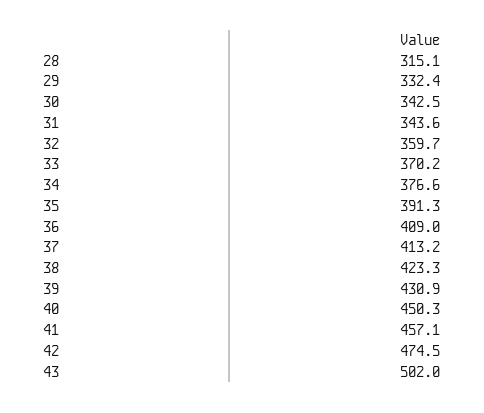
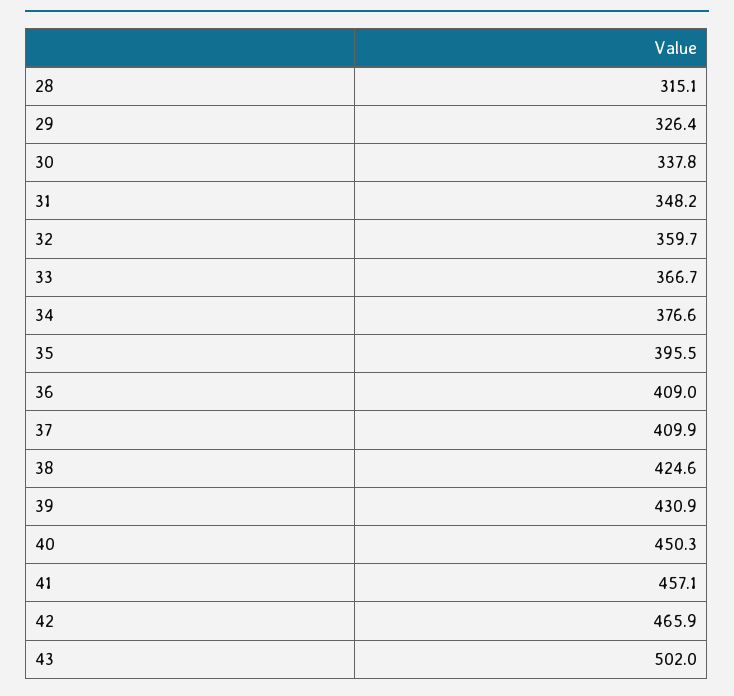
  {
    "28": 315.1,
-   "29": 332.4,
+   "29": 326.4,
-   "30": 342.5,
+   "30": 337.8,
-   "31": 343.6,
+   "31": 348.2,
    "32": 359.7,
-   "33": 370.2,
+   "33": 366.7,
    "34": 376.6,
-   "35": 391.3,
+   "35": 395.5,
    "36": 409,
-   "37": 413.2,
+   "37": 409.9,
-   "38": 423.3,
+   "38": 424.6,
    "39": 430.9,
    "40": 450.3,
    "41": 457.1,
-   "42": 474.5,
+   "42": 465.9,
    "43": 502
  }

